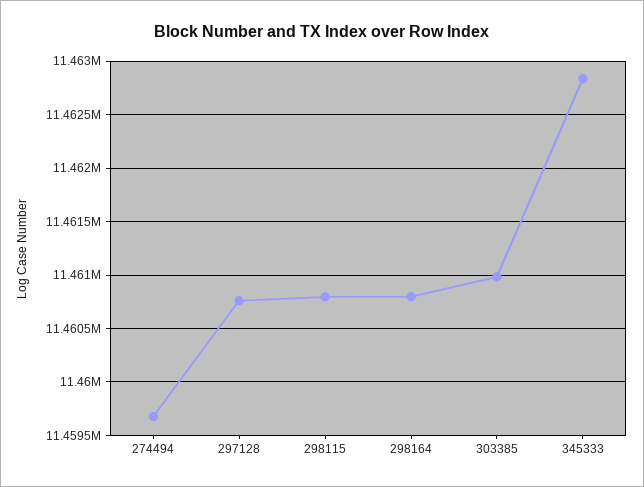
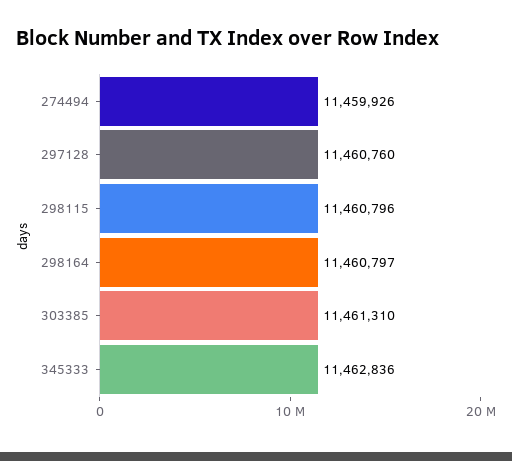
  {
-   "274494": 11459700,
+   "274494": 11459926,
    "297128": 11460760,
    "298115": 11460796,
    "298164": 11460797,
-   "303385": 11461000,
+   "303385": 11461310,
    "345333": 11462836
  }

